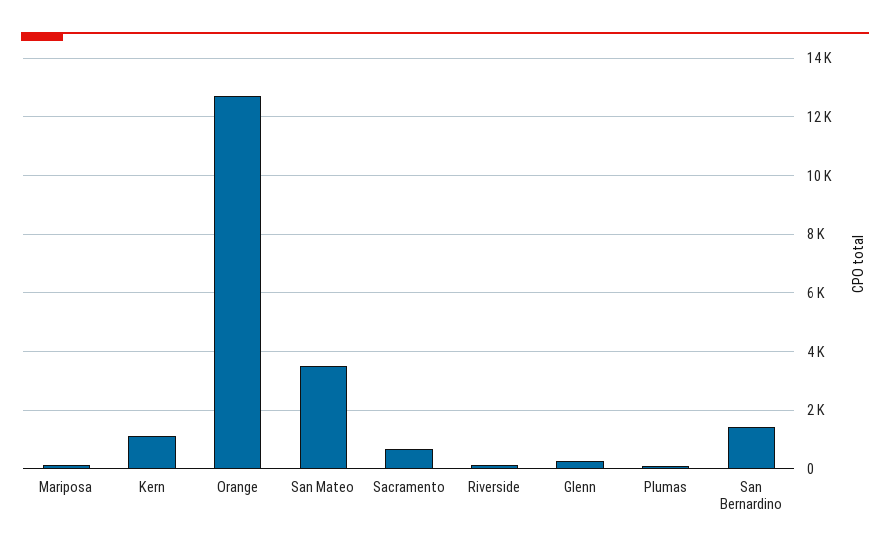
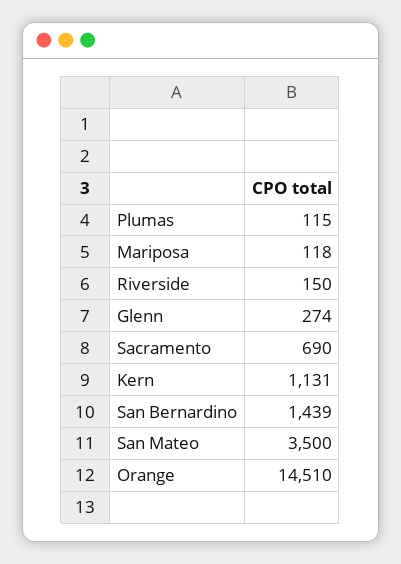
  {
    "Mariposa": 118,
    "Kern": 1131,
-   "Orange": 12750,
+   "Orange": 14510,
    "San Mateo": 3500,
    "Sacramento": 690,
    "Riverside": 150,
    "Glenn": 274,
    "Plumas": 115,
    "San Bernardino": 1439
  }

